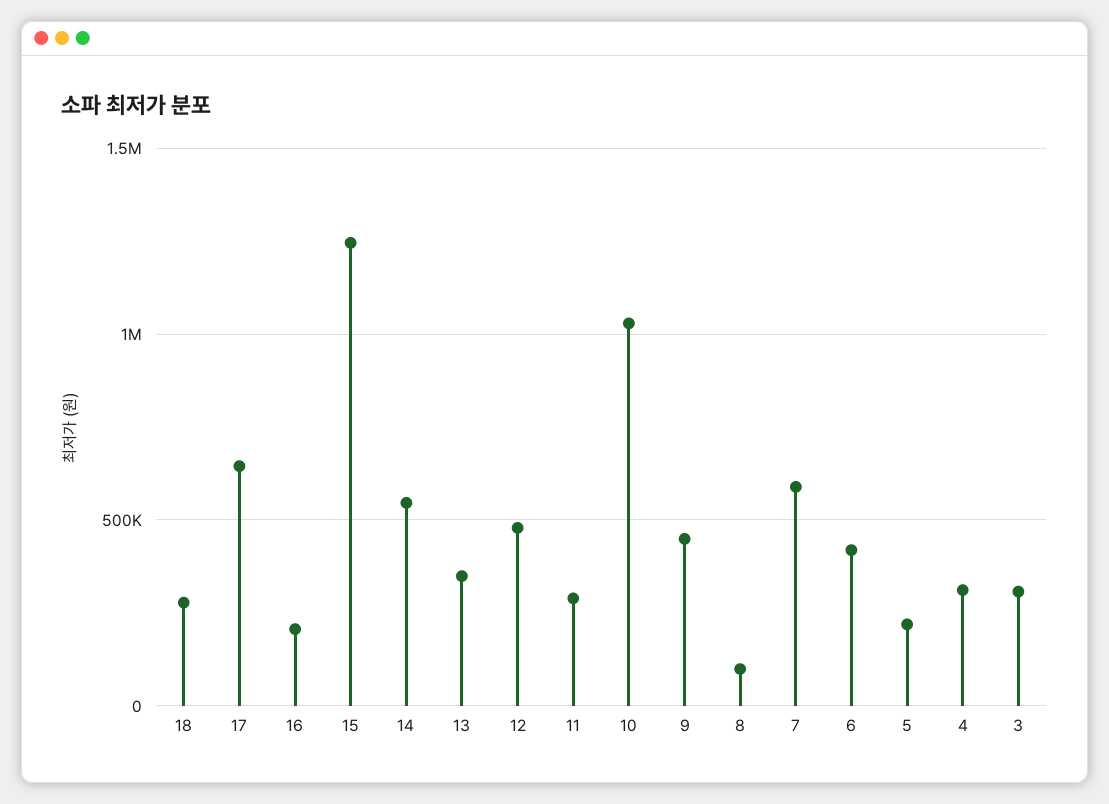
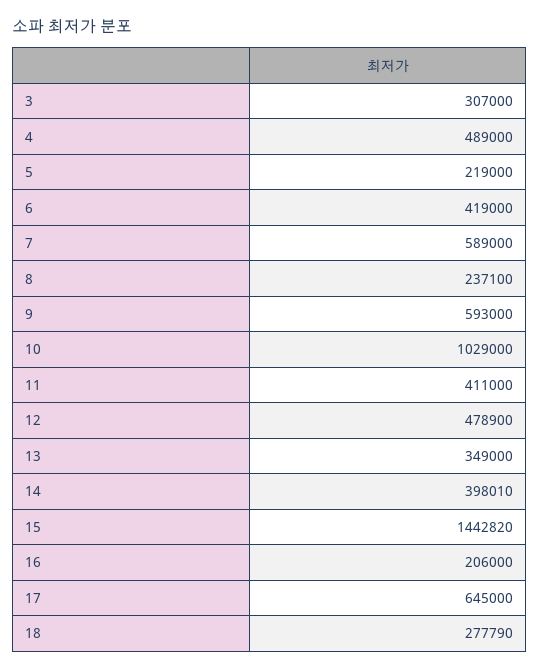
  {
    "18": 277790,
    "17": 645000,
    "16": 206000,
-   "15": 1250000,
+   "15": 1442820,
-   "14": 550000,
+   "14": 398010,
    "13": 349000,
    "12": 478900,
-   "11": 300000,
+   "11": 411000,
    "10": 1029000,
-   "9": 450000,
+   "9": 593000,
-   "8": 100000,
+   "8": 237100,
    "7": 589000,
    "6": 419000,
    "5": 219000,
-   "4": 300000,
+   "4": 489000,
    "3": 307000
  }

